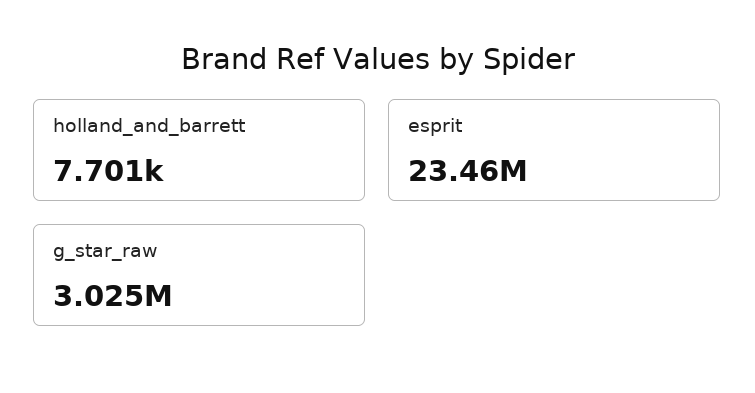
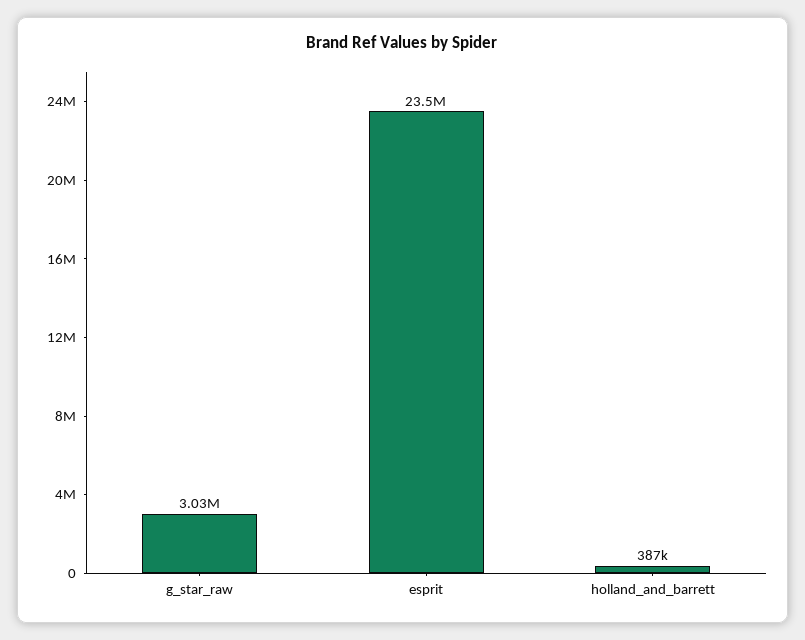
  {
-   "holland_and_barrett": 7701,
+   "holland_and_barrett": 387000,
    "esprit": 23460000,
    "g_star_raw": 3025000
  }

